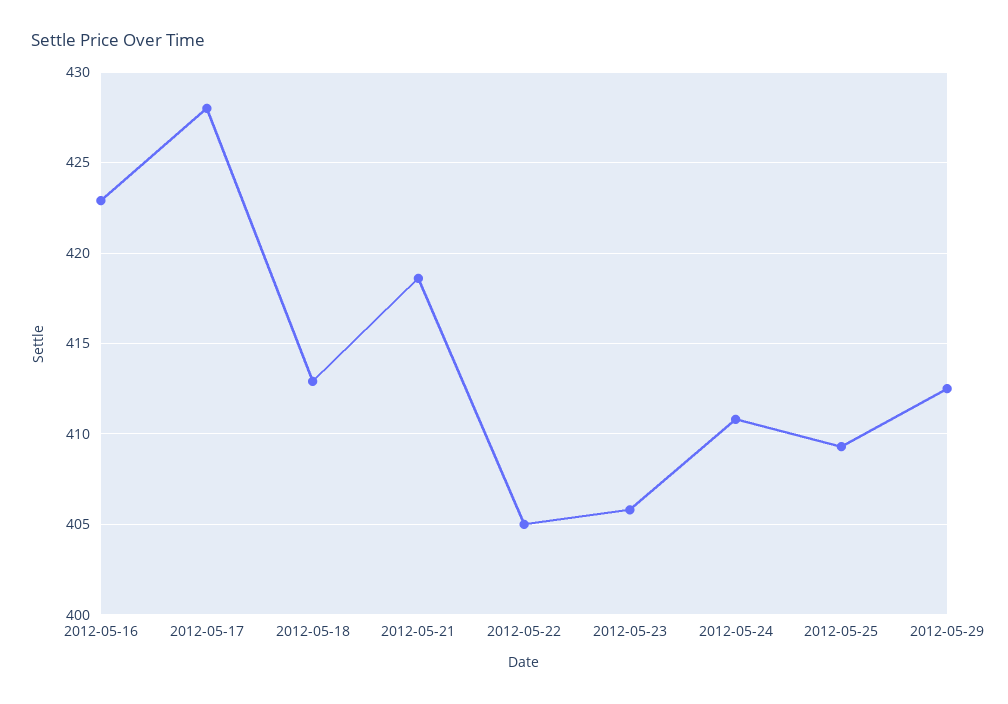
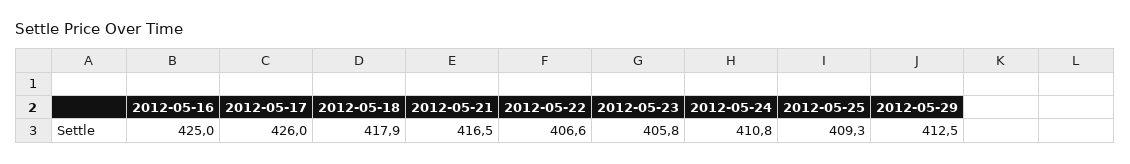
  {
-   "2012-05-16": 423,
+   "2012-05-16": 425,
-   "2012-05-17": 428,
+   "2012-05-17": 426,
-   "2012-05-18": 413,
+   "2012-05-18": 417.9,
-   "2012-05-21": 418.5,
+   "2012-05-21": 416.5,
-   "2012-05-22": 405,
+   "2012-05-22": 406.6,
    "2012-05-23": 405.8,
    "2012-05-24": 410.8,
    "2012-05-25": 409.3,
    "2012-05-29": 412.5
  }

